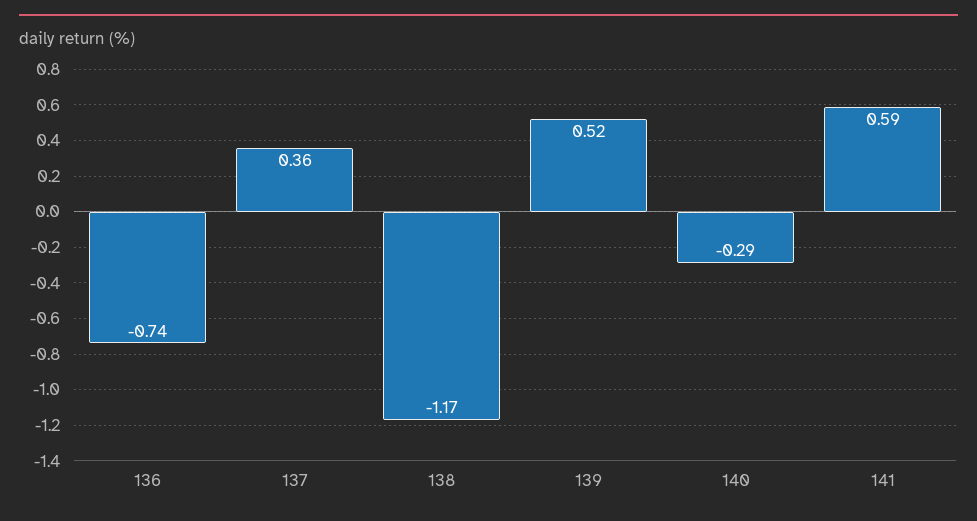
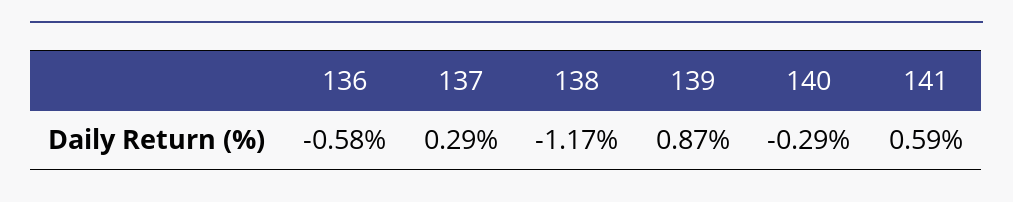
  {
-   "136": -0.74,
+   "136": -0.58,
-   "137": 0.36,
+   "137": 0.29,
    "138": -1.17,
-   "139": 0.52,
+   "139": 0.87,
    "140": -0.29,
    "141": 0.59
  }

